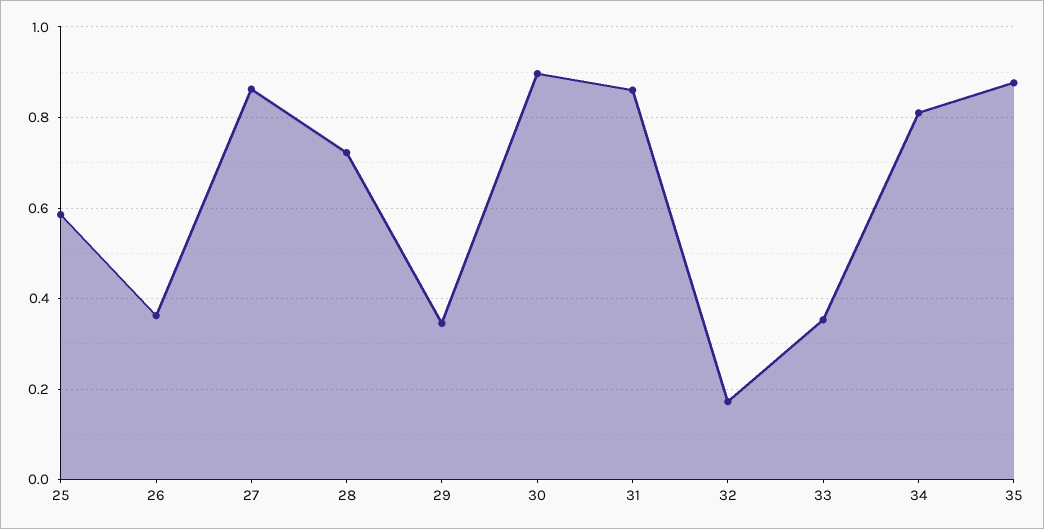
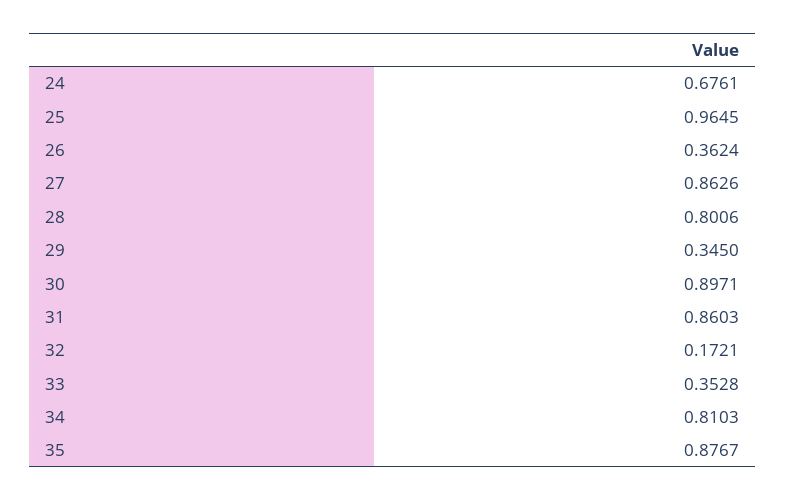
  {
-   "25": 0.58,
+   "25": 0.9645,
    "26": 0.3624,
    "27": 0.8626,
-   "28": 0.72,
+   "28": 0.8006,
    "29": 0.345,
    "30": 0.8971,
    "31": 0.8603,
    "32": 0.1721,
    "33": 0.3528,
    "34": 0.8103,
-   "35": 0.8767
+   "35": 0.8767,
+   "24": 0.6761
  }

